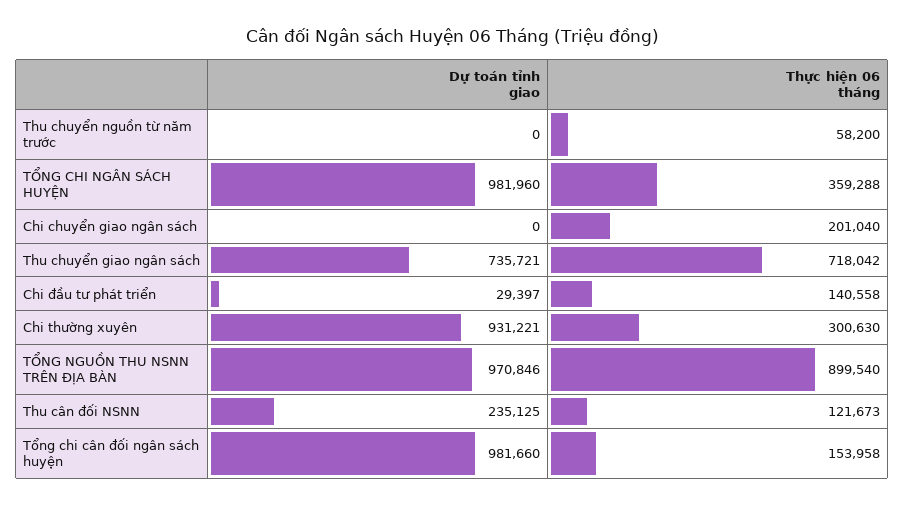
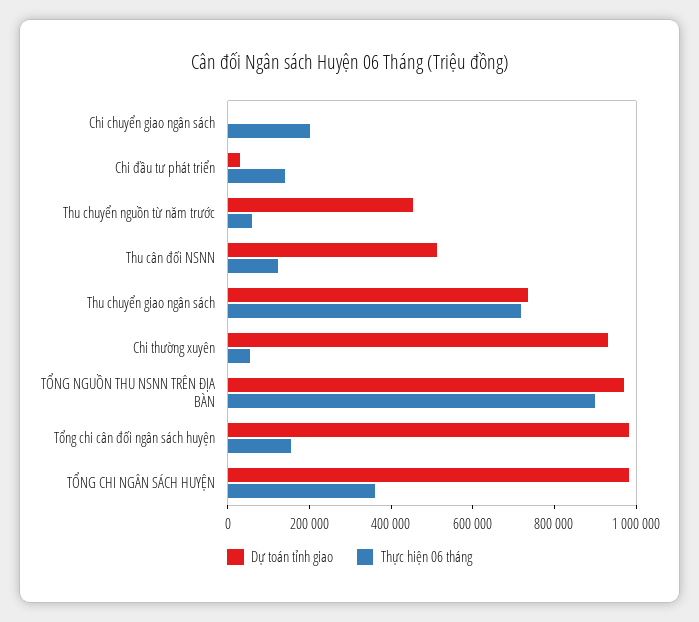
  {
    "Dự toán tỉnh giao": {
-     "Thu chuyển nguồn từ năm trước": 0,
+     "Thu chuyển nguồn từ năm trước": 450000,
      "TỔNG CHI NGÂN SÁCH HUYỆN": 981960,
      "Chi chuyển giao ngân sách": 0,
      "Thu chuyển giao ngân sách": 735721,
      "Chi đầu tư phát triển": 29397,
      "Chi thường xuyên": 931221,
      "TỔNG NGUỒN THU NSNN TRÊN ĐỊA BÀN": 970846,
-     "Thu cân đối NSNN": 235125,
+     "Thu cân đối NSNN": 500000,
      "Tổng chi cân đối ngân sách huyện": 981660
    },
    "Thực hiện 06 tháng": {
      "Thu chuyển nguồn từ năm trước": 58200,
      "TỔNG CHI NGÂN SÁCH HUYỆN": 359288,
      "Chi chuyển giao ngân sách": 201040,
      "Thu chuyển giao ngân sách": 718042,
      "Chi đầu tư phát triển": 140558,
-     "Chi thường xuyên": 300630,
+     "Chi thường xuyên": 50000,
      "TỔNG NGUỒN THU NSNN TRÊN ĐỊA BÀN": 899540,
      "Thu cân đối NSNN": 121673,
      "Tổng chi cân đối ngân sách huyện": 153958
    }
  }

